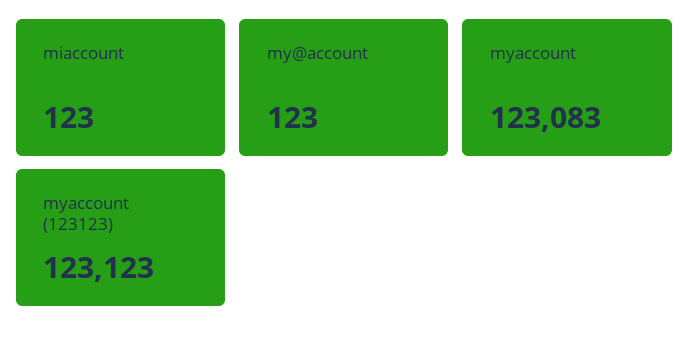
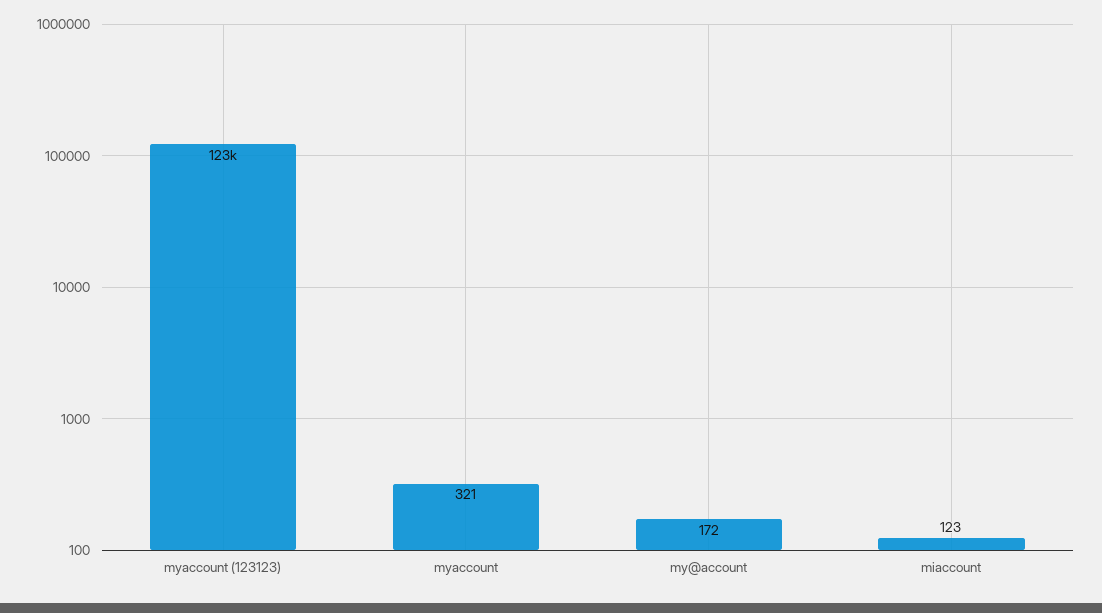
  {
    "miaccount": 123,
-   "my@account": 123,
+   "my@account": 172,
-   "myaccount": 123083,
+   "myaccount": 321,
    "myaccount (123123)": 123123
  }

